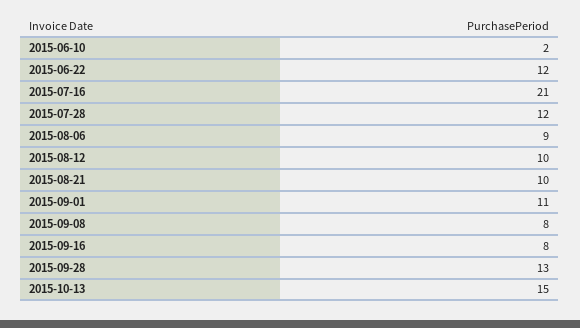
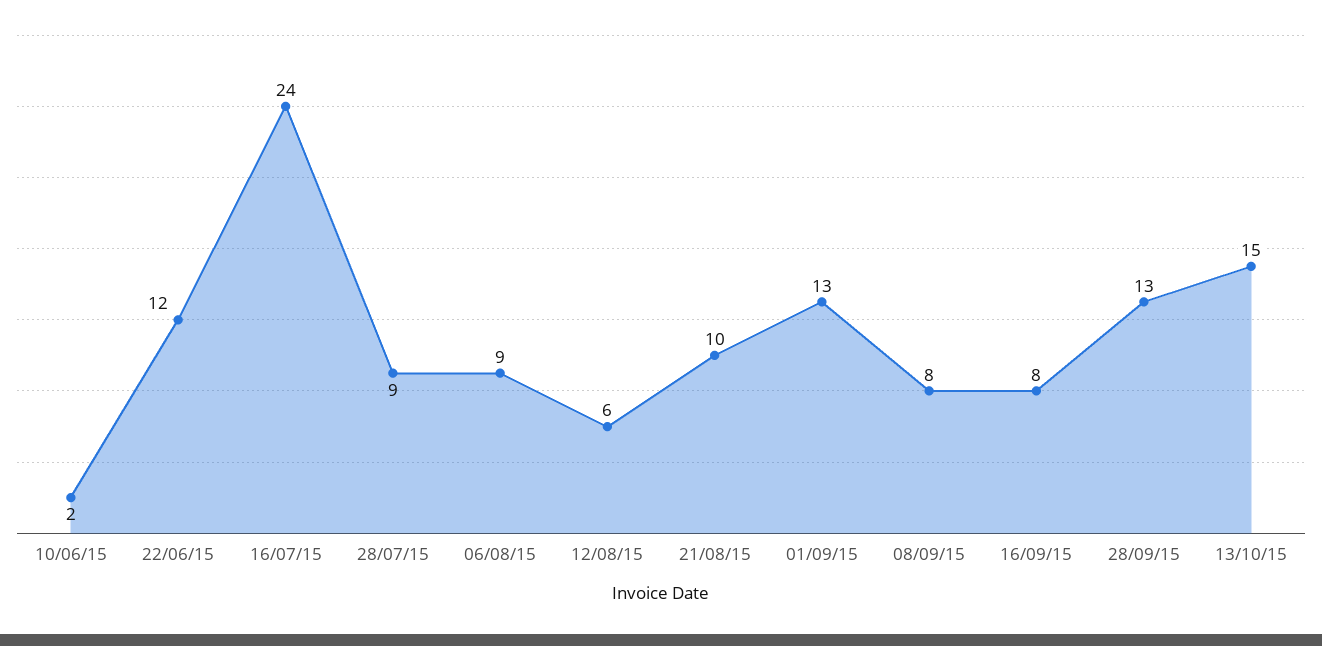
  {
    "2015-06-10": 2,
    "2015-06-22": 12,
-   "2015-07-16": 21,
+   "2015-07-16": 24,
-   "2015-07-28": 12,
+   "2015-07-28": 9,
    "2015-08-06": 9,
-   "2015-08-12": 10,
+   "2015-08-12": 6,
    "2015-08-21": 10,
-   "2015-09-01": 11,
+   "2015-09-01": 13,
    "2015-09-08": 8,
    "2015-09-16": 8,
    "2015-09-28": 13,
    "2015-10-13": 15
  }

